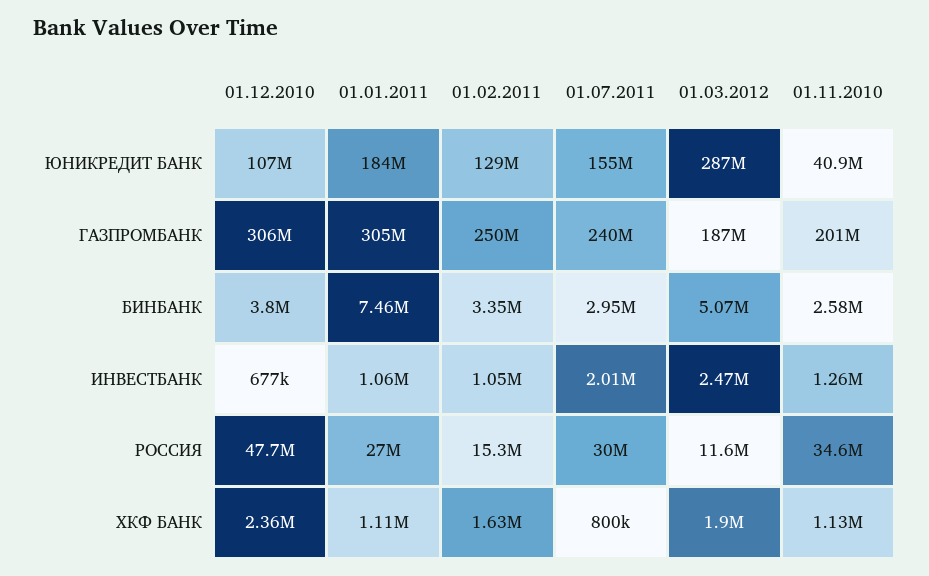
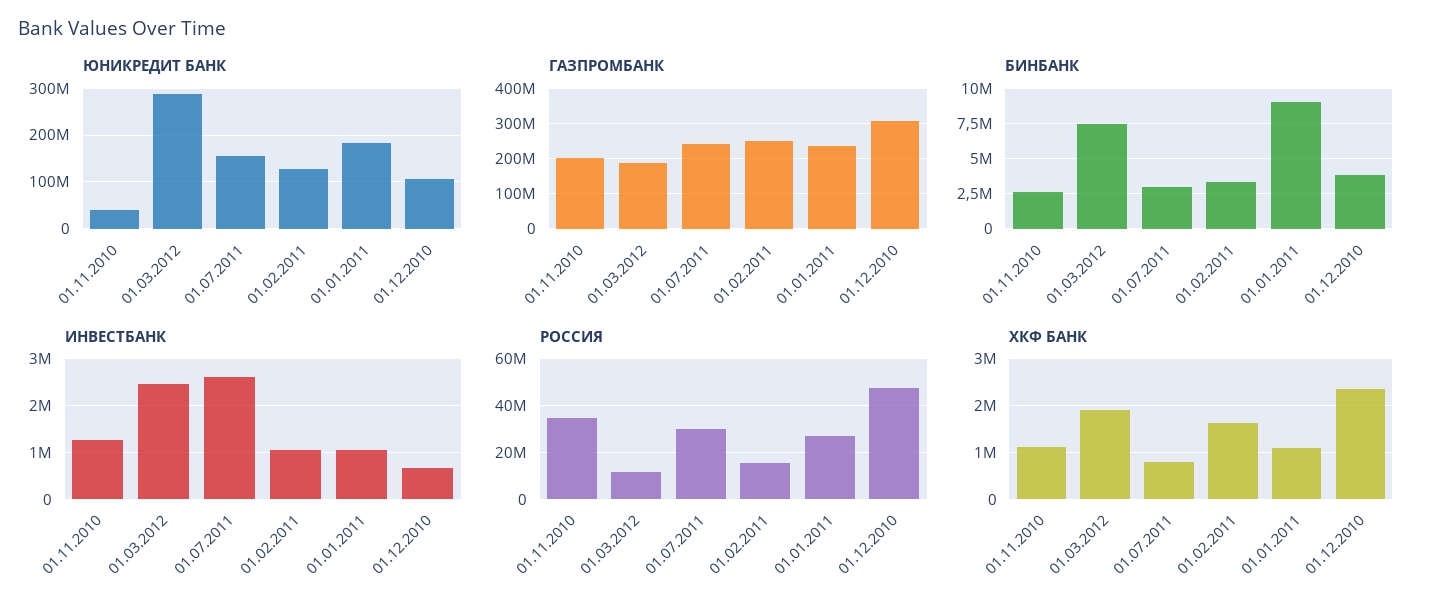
  {
    "ЮНИКРЕДИТ БАНК": {
      "01.12.2010": 107000000,
      "01.01.2011": 184000000,
      "01.02.2011": 129000000,
      "01.07.2011": 155000000,
      "01.03.2012": 287000000,
      "01.11.2010": 40900000
    },
    "ГАЗПРОМБАНК": {
      "01.12.2010": 306000000,
-     "01.01.2011": 305000000,
+     "01.01.2011": 240000000,
      "01.02.2011": 250000000,
      "01.07.2011": 240000000,
      "01.03.2012": 187000000,
      "01.11.2010": 201000000
    },
    "БИНБАНК": {
      "01.12.2010": 3800000,
-     "01.01.2011": 7460000,
+     "01.01.2011": 9000000,
      "01.02.2011": 3350000,
      "01.07.2011": 2950000,
-     "01.03.2012": 5070000,
+     "01.03.2012": 7500000,
      "01.11.2010": 2580000
    },
    "ИНВЕСТБАНК": {
      "01.12.2010": 677000,
      "01.01.2011": 1060000,
      "01.02.2011": 1050000,
-     "01.07.2011": 2010000,
+     "01.07.2011": 2600000,
      "01.03.2012": 2470000,
      "01.11.2010": 1260000
    },
    "РОССИЯ": {
      "01.12.2010": 47700000,
      "01.01.2011": 27000000,
      "01.02.2011": 15300000,
      "01.07.2011": 30000000,
      "01.03.2012": 11600000,
      "01.11.2010": 34600000
    },
    "ХКФ БАНК": {
      "01.12.2010": 2360000,
      "01.01.2011": 1110000,
      "01.02.2011": 1630000,
      "01.07.2011": 800000,
      "01.03.2012": 1900000,
      "01.11.2010": 1130000
    }
  }

